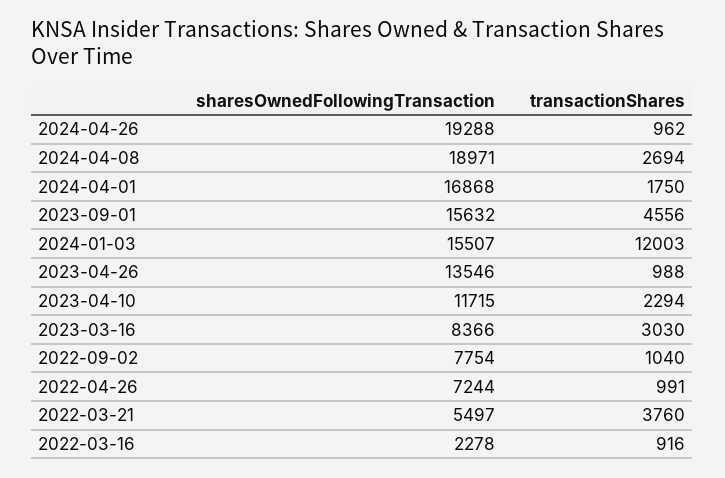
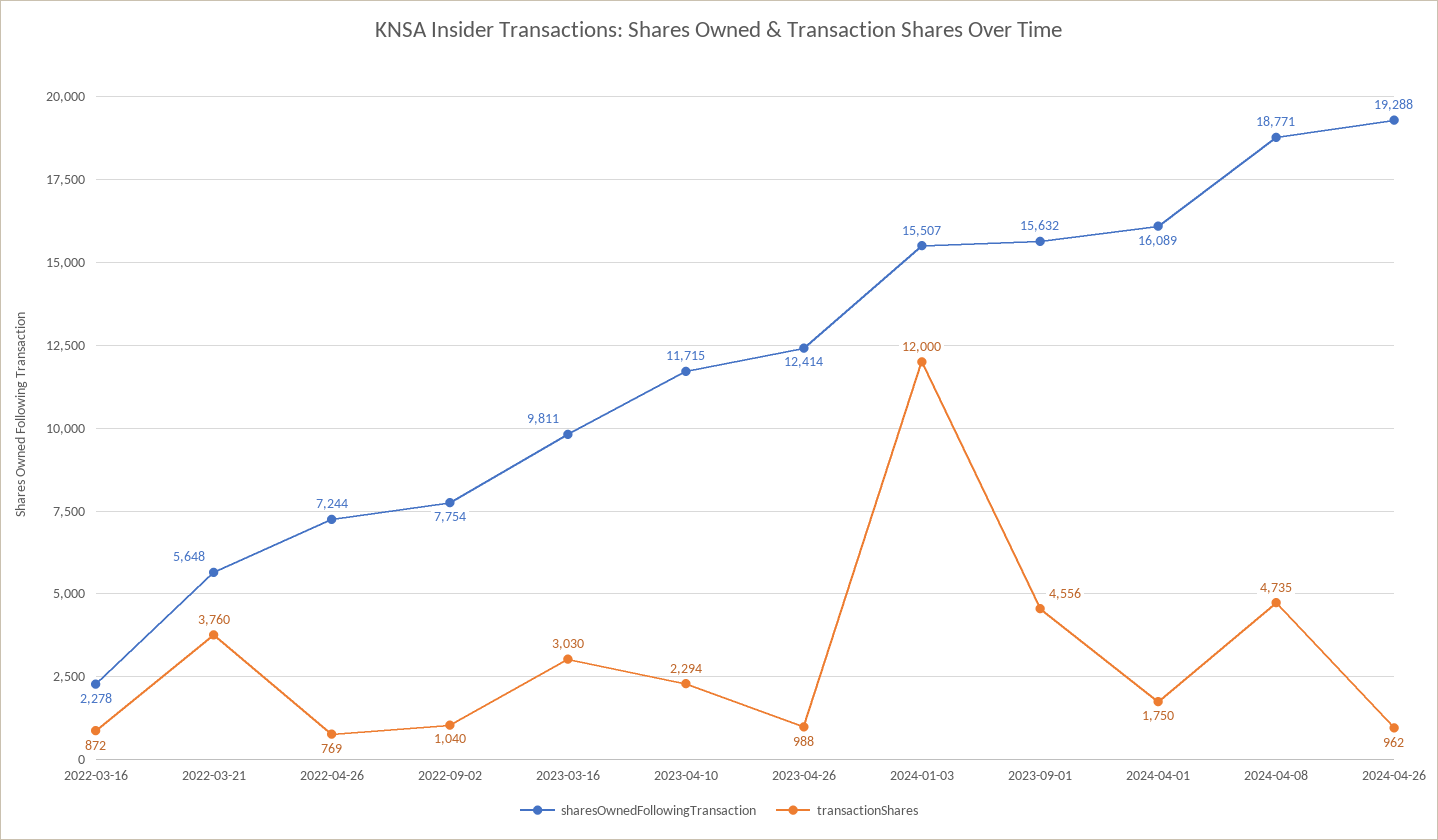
  {
    "sharesOwnedFollowingTransaction": {
      "2024-04-26": 19288,
-     "2024-04-08": 18971,
+     "2024-04-08": 18771,
-     "2024-04-01": 16868,
+     "2024-04-01": 16089,
      "2023-09-01": 15632,
      "2024-01-03": 15507,
-     "2023-04-26": 13546,
+     "2023-04-26": 12414,
      "2023-04-10": 11715,
-     "2023-03-16": 8366,
+     "2023-03-16": 9811,
      "2022-09-02": 7754,
      "2022-04-26": 7244,
-     "2022-03-21": 5497,
+     "2022-03-21": 5648,
      "2022-03-16": 2278
    },
    "transactionShares": {
      "2024-04-26": 962,
-     "2024-04-08": 2694,
+     "2024-04-08": 4735,
      "2024-04-01": 1750,
      "2023-09-01": 4556,
-     "2024-01-03": 12003,
+     "2024-01-03": 12000,
      "2023-04-26": 988,
      "2023-04-10": 2294,
      "2023-03-16": 3030,
      "2022-09-02": 1040,
-     "2022-04-26": 991,
+     "2022-04-26": 769,
      "2022-03-21": 3760,
-     "2022-03-16": 916
+     "2022-03-16": 872
    }
  }

